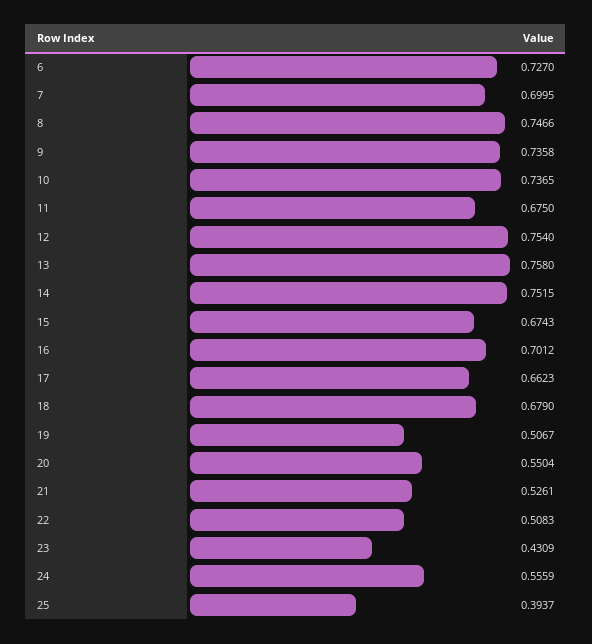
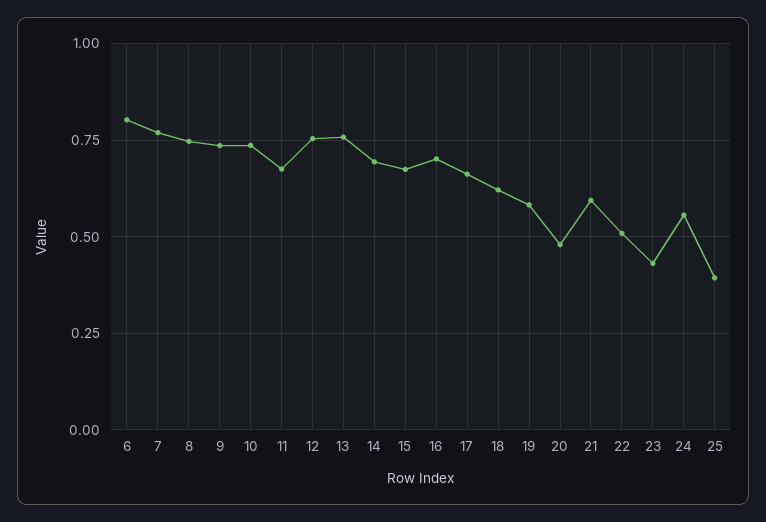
  {
-   "6": 0.727,
+   "6": 0.8,
-   "7": 0.6995,
+   "7": 0.775,
    "8": 0.7466,
    "9": 0.7358,
    "10": 0.7365,
    "11": 0.675,
    "12": 0.754,
    "13": 0.758,
-   "14": 0.7515,
+   "14": 0.7,
    "15": 0.6743,
    "16": 0.7012,
    "17": 0.6623,
-   "18": 0.679,
+   "18": 0.625,
-   "19": 0.5067,
+   "19": 0.575,
-   "20": 0.5504,
+   "20": 0.475,
-   "21": 0.5261,
+   "21": 0.6,
    "22": 0.5083,
    "23": 0.4309,
    "24": 0.5559,
    "25": 0.3937
  }

